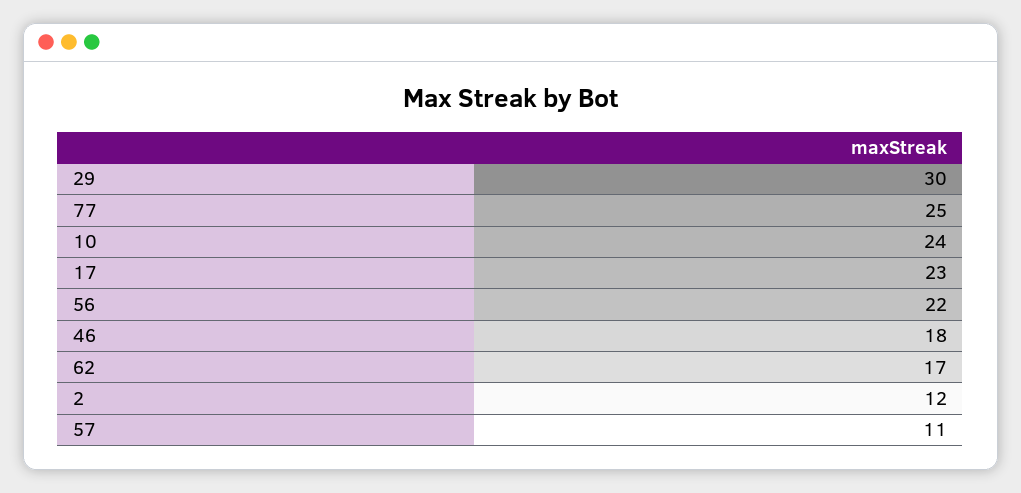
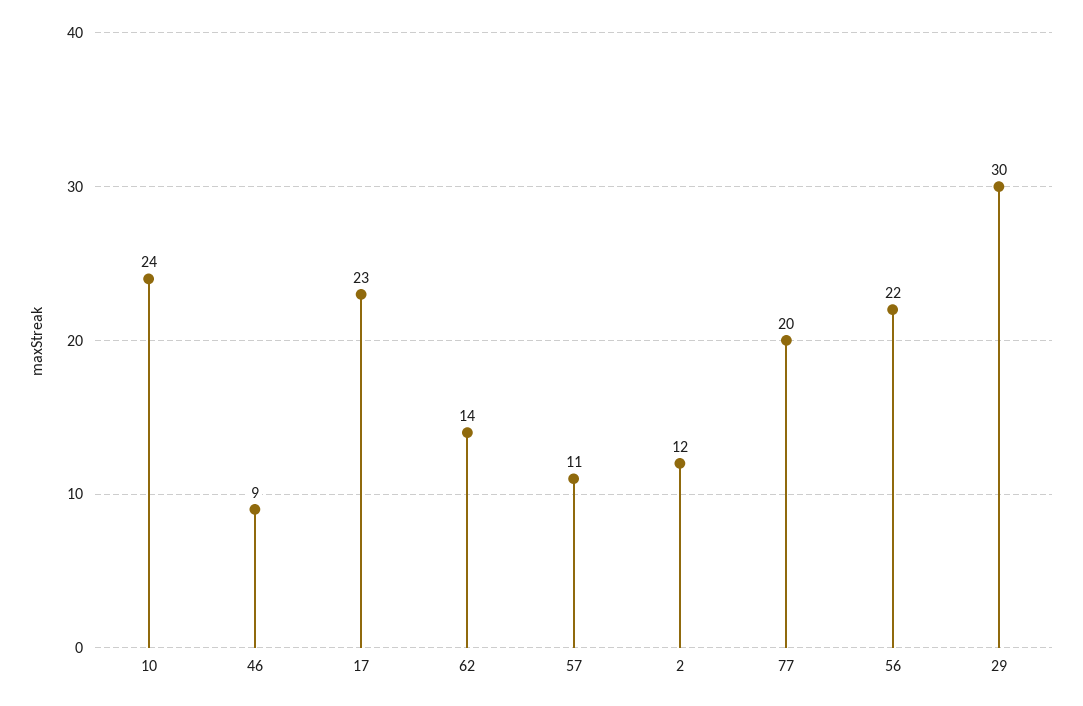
  {
    "29": 30,
-   "77": 25,
+   "77": 20,
    "10": 24,
    "17": 23,
    "56": 22,
-   "46": 18,
+   "46": 9,
-   "62": 17,
+   "62": 14,
    "2": 12,
    "57": 11
  }

